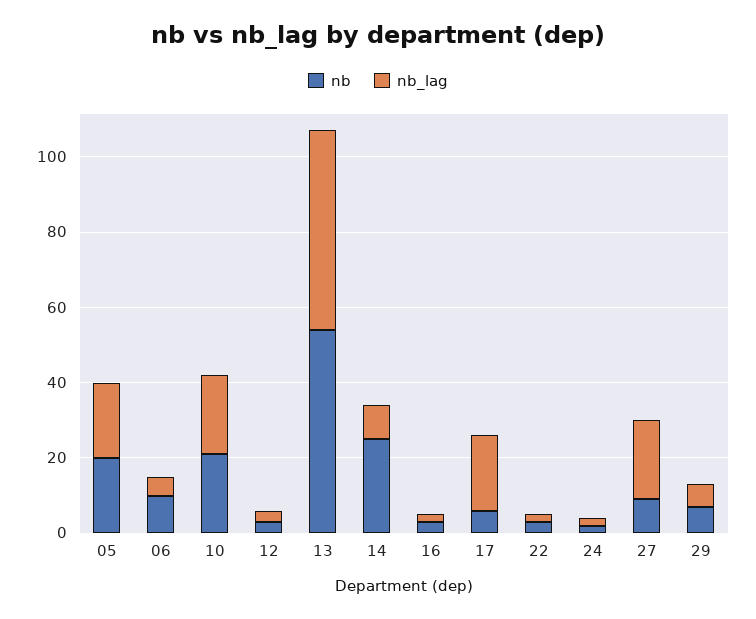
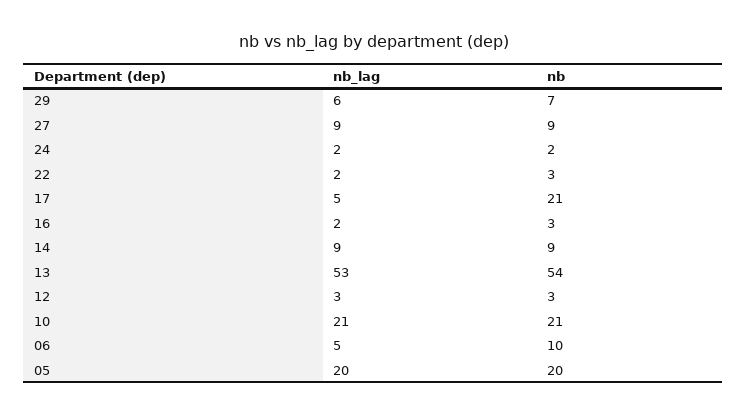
  {
    "nb": {
      "05": 20,
      "06": 10,
      "10": 21,
      "12": 3,
      "13": 54,
-     "14": 25,
+     "14": 9,
      "16": 3,
-     "17": 5,
+     "17": 21,
      "22": 3,
      "24": 2,
      "27": 9,
      "29": 7
    },
    "nb_lag": {
      "05": 20,
      "06": 5,
      "10": 21,
      "12": 3,
      "13": 53,
      "14": 9,
      "16": 2,
-     "17": 20,
+     "17": 5,
      "22": 2,
      "24": 2,
-     "27": 20,
+     "27": 9,
      "29": 6
    }
  }

